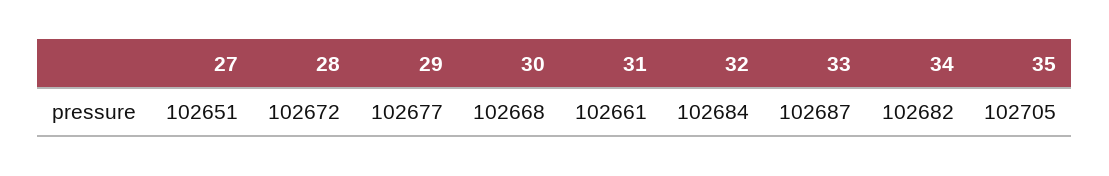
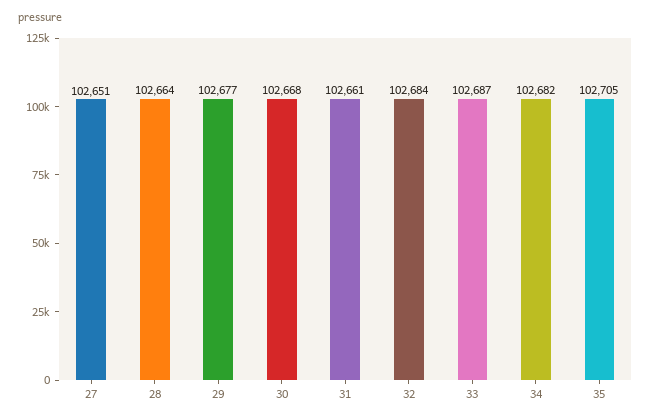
  {
    "27": 102651,
-   "28": 102672,
+   "28": 102664,
    "29": 102677,
    "30": 102668,
    "31": 102661,
    "32": 102684,
    "33": 102687,
    "34": 102682,
    "35": 102705
  }

